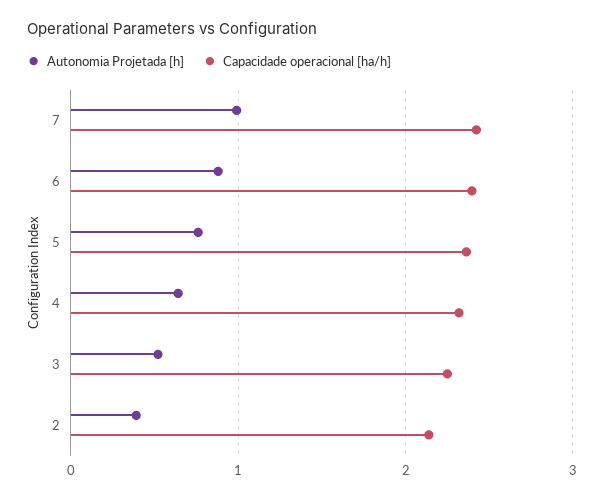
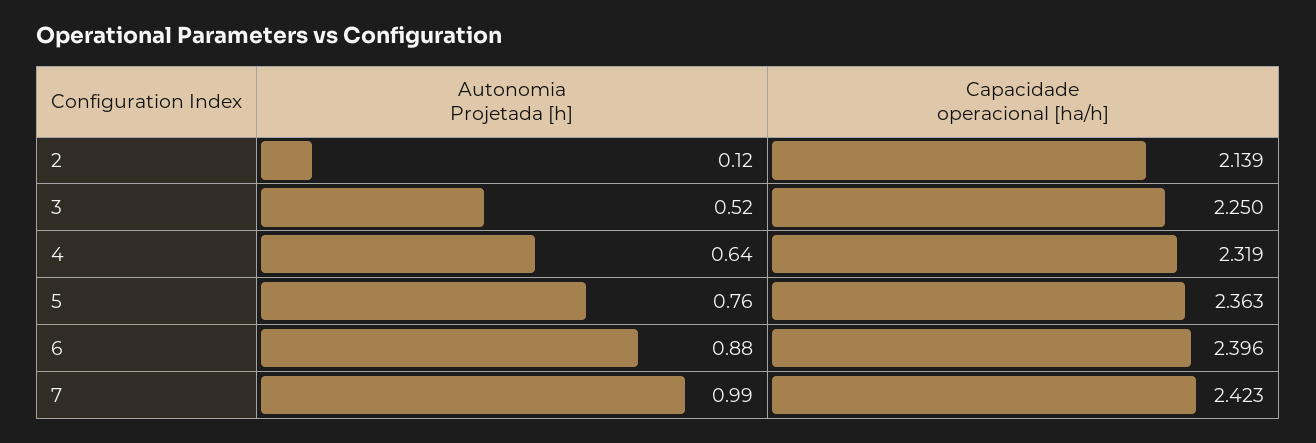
  {
    "Autonomia Projetada [h]": {
      "7": 0.99,
      "6": 0.88,
      "5": 0.76,
      "4": 0.64,
      "3": 0.52,
-     "2": 0.4
+     "2": 0.12
    },
    "Capacidade operacional [ha/h]": {
      "7": 2.423,
      "6": 2.396,
      "5": 2.363,
      "4": 2.319,
      "3": 2.25,
      "2": 2.139
    }
  }

